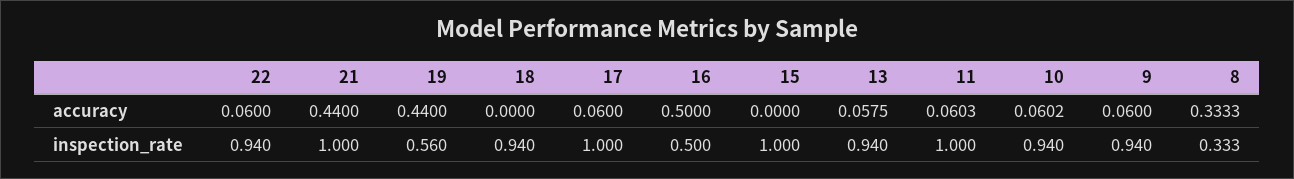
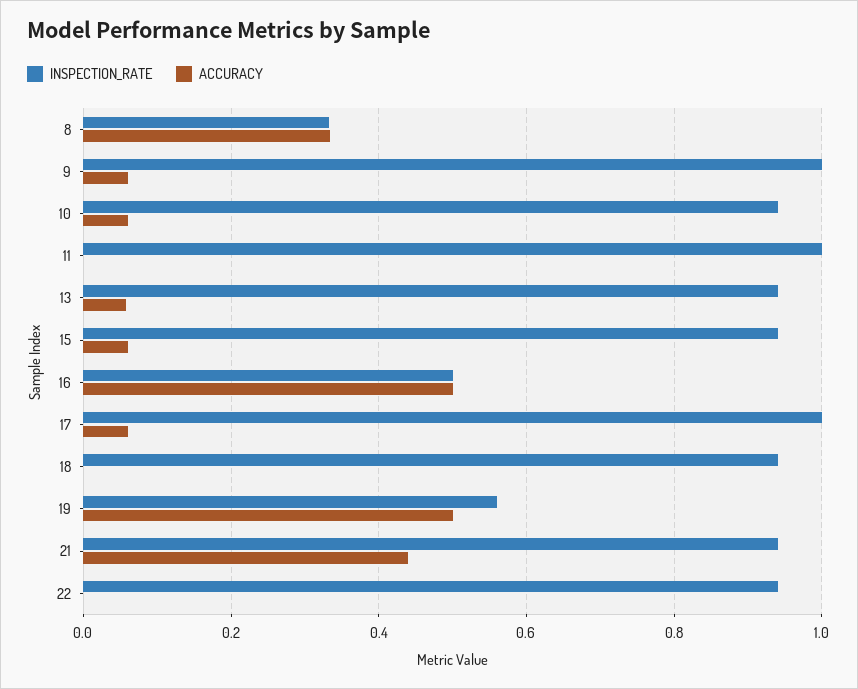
  {
    "accuracy": {
-     "22": 0.06,
+     "22": 0,
      "21": 0.44,
-     "19": 0.44,
+     "19": 0.5,
      "18": 0,
      "17": 0.06,
      "16": 0.5,
-     "15": 0,
+     "15": 0.06,
      "13": 0.0575,
-     "11": 0.0603,
+     "11": 0,
      "10": 0.0602,
      "9": 0.06,
      "8": 0.3333
    },
    "inspection_rate": {
      "22": 0.94,
-     "21": 1,
+     "21": 0.94,
      "19": 0.56,
      "18": 0.94,
      "17": 1,
      "16": 0.5,
-     "15": 1,
+     "15": 0.94,
      "13": 0.94,
      "11": 1,
      "10": 0.94,
-     "9": 0.94,
+     "9": 1,
      "8": 0.333
    }
  }

